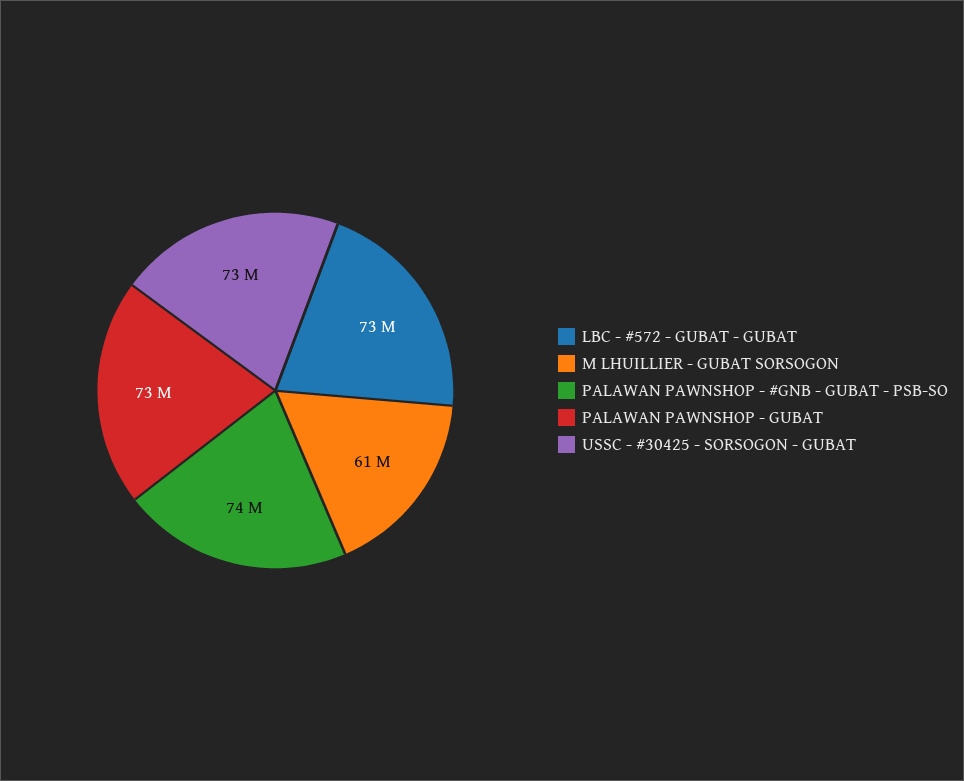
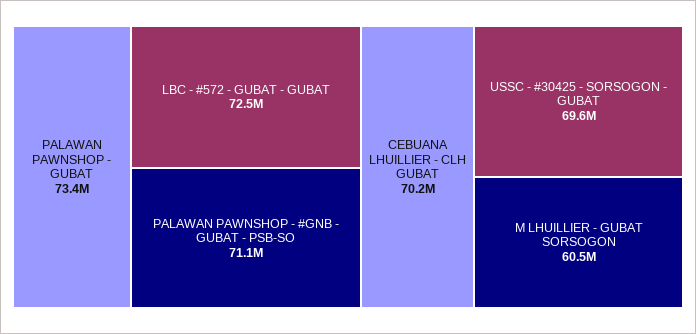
  {
    "LBC - #572 - GUBAT - GUBAT": 72500000,
    "M LHUILLIER - GUBAT SORSOGON": 60500000,
-   "PALAWAN PAWNSHOP - #GNB - GUBAT - PSB-SO": 74000000,
+   "PALAWAN PAWNSHOP - #GNB - GUBAT - PSB-SO": 71100000,
    "PALAWAN PAWNSHOP - GUBAT": 73400000,
-   "USSC - #30425 - SORSOGON - GUBAT": 73000000
+   "USSC - #30425 - SORSOGON - GUBAT": 69600000,
+   "CEBUANA LHUILLIER - CLH GUBAT": 70200000
  }

